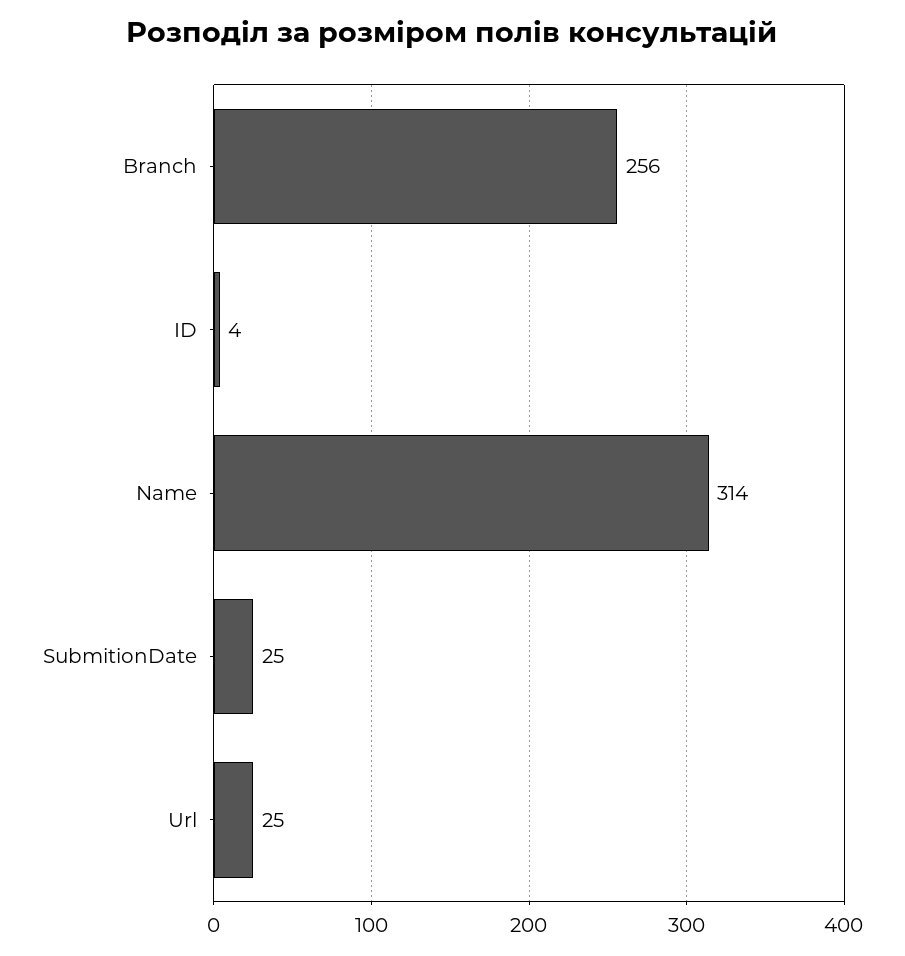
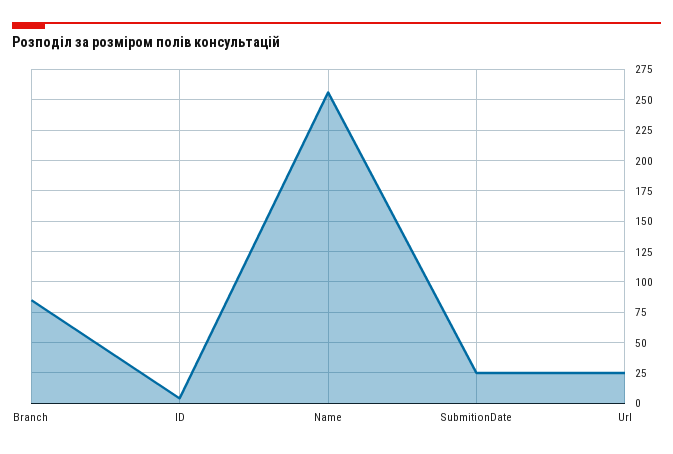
  {
-   "Branch": 256,
+   "Branch": 85,
    "ID": 4,
-   "Name": 314,
+   "Name": 255,
    "SubmitionDate": 25,
    "Url": 25
  }

